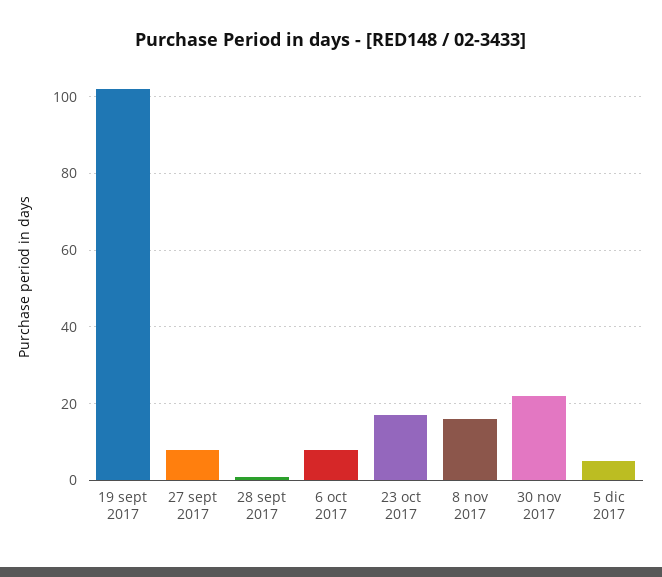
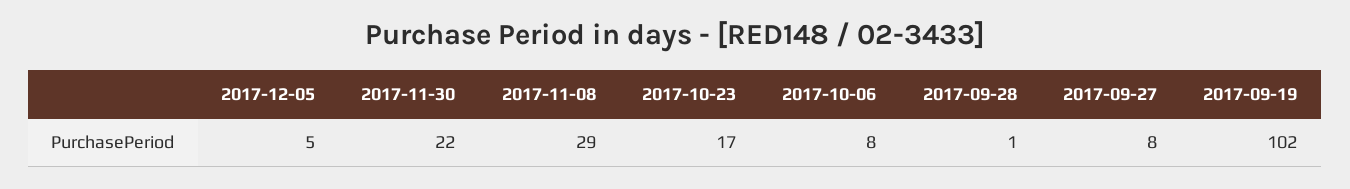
  {
    "19 sept 2017": 102,
    "27 sept 2017": 8,
    "28 sept 2017": 1,
    "6 oct 2017": 8,
    "23 oct 2017": 17,
-   "8 nov 2017": 15,
+   "8 nov 2017": 29,
    "30 nov 2017": 22,
    "5 dic 2017": 5
  }

